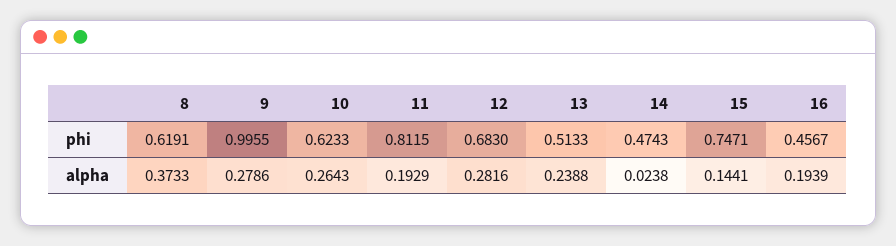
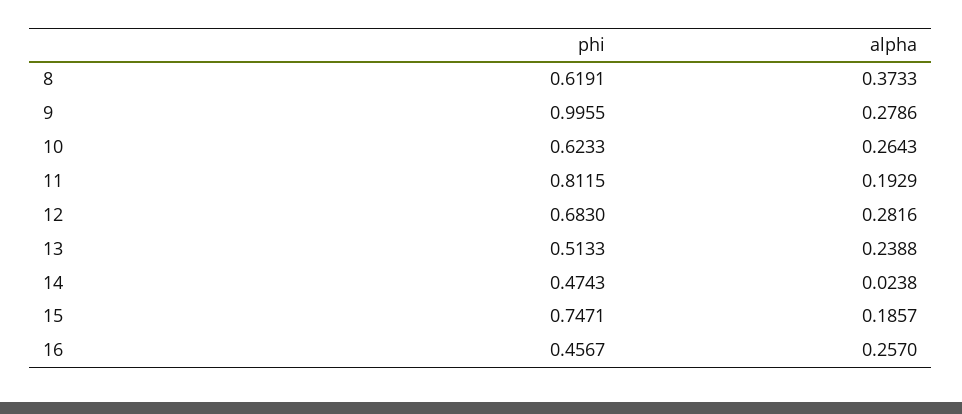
  {
    "8": {
      "phi": 0.6191,
      "alpha": 0.3733
    },
    "9": {
      "phi": 0.9955,
      "alpha": 0.2786
    },
    "10": {
      "phi": 0.6233,
      "alpha": 0.2643
    },
    "11": {
      "phi": 0.8115,
      "alpha": 0.1929
    },
    "12": {
      "phi": 0.683,
      "alpha": 0.2816
    },
    "13": {
      "phi": 0.5133,
      "alpha": 0.2388
    },
    "14": {
      "phi": 0.4743,
      "alpha": 0.0238
    },
    "15": {
      "phi": 0.7471,
-     "alpha": 0.1441
+     "alpha": 0.1857
    },
    "16": {
      "phi": 0.4567,
-     "alpha": 0.1939
+     "alpha": 0.257
    }
  }

